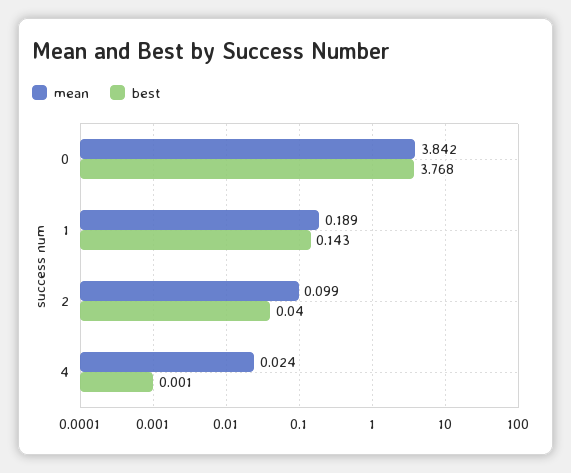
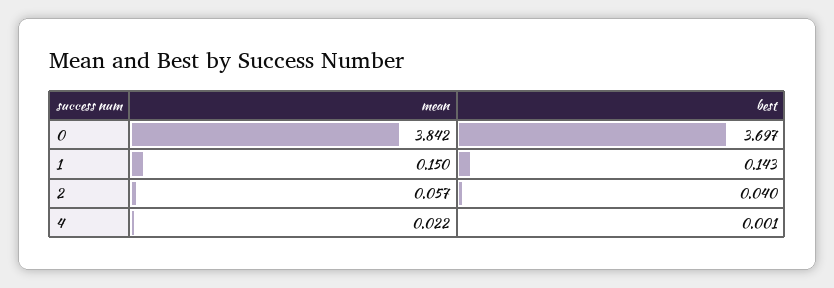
  {
    "mean": {
      "0": 3.842,
-     "1": 0.189,
+     "1": 0.15,
-     "2": 0.099,
+     "2": 0.057,
-     "4": 0.024
+     "4": 0.022
    },
    "best": {
-     "0": 3.768,
+     "0": 3.697,
      "1": 0.143,
      "2": 0.04,
      "4": 0.001
    }
  }

